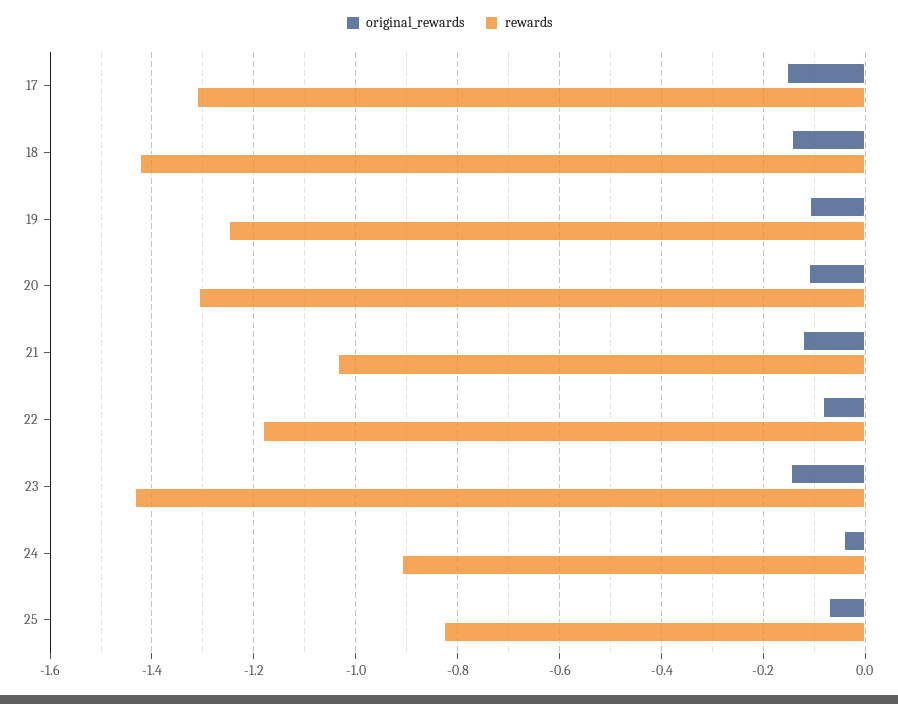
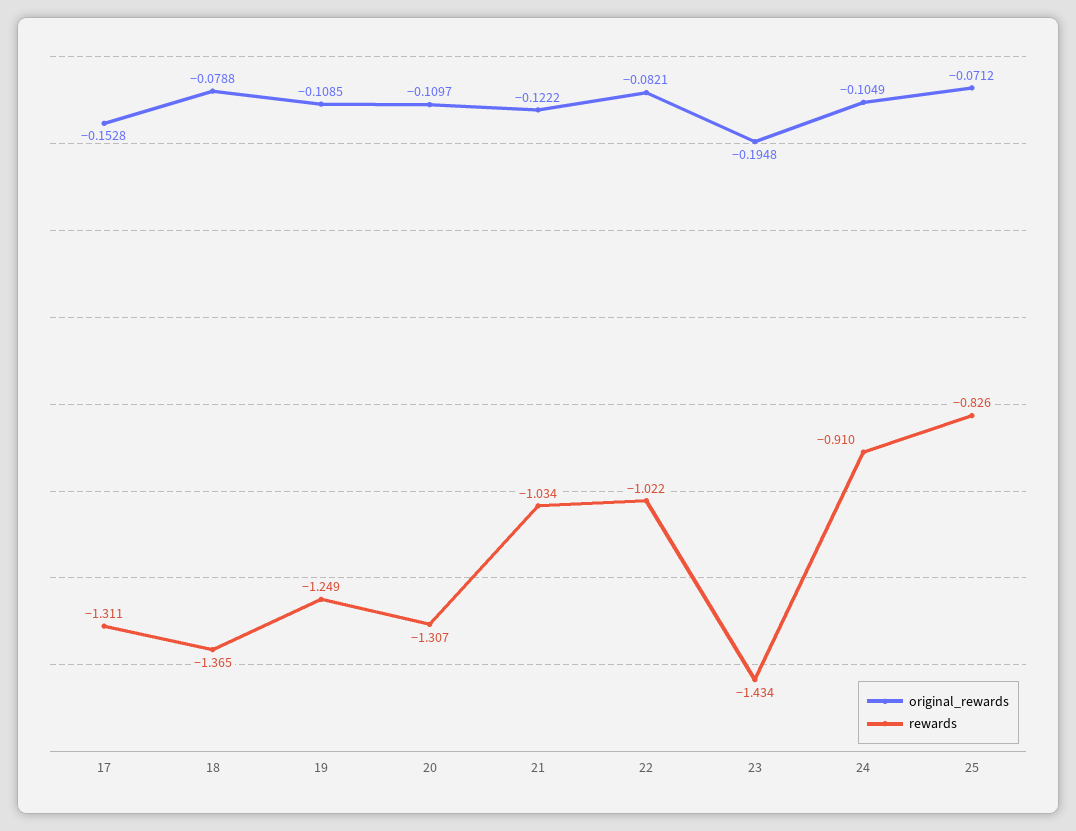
  {
    "original_rewards": {
      "17": -0.1528,
-     "18": -0.14,
+     "18": -0.0788,
      "19": -0.1085,
      "20": -0.1097,
      "21": -0.1222,
      "22": -0.0821,
-     "23": -0.14,
+     "23": -0.1948,
-     "24": -0.04,
+     "24": -0.1049,
      "25": -0.0712
    },
    "rewards": {
      "17": -1.311,
-     "18": -1.42,
+     "18": -1.365,
      "19": -1.249,
      "20": -1.307,
      "21": -1.034,
-     "22": -1.18,
+     "22": -1.022,
      "23": -1.434,
      "24": -0.91,
      "25": -0.826
    }
  }

